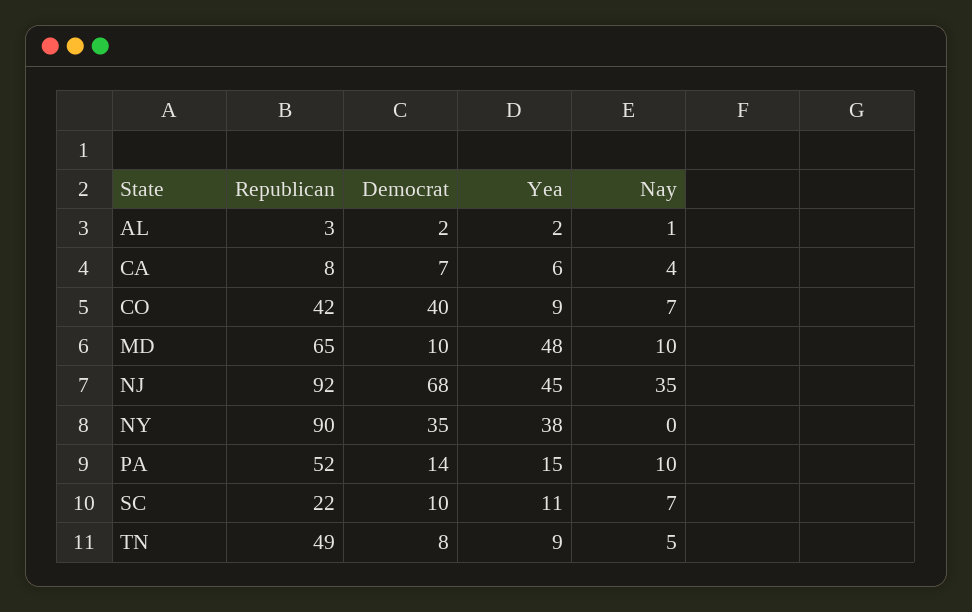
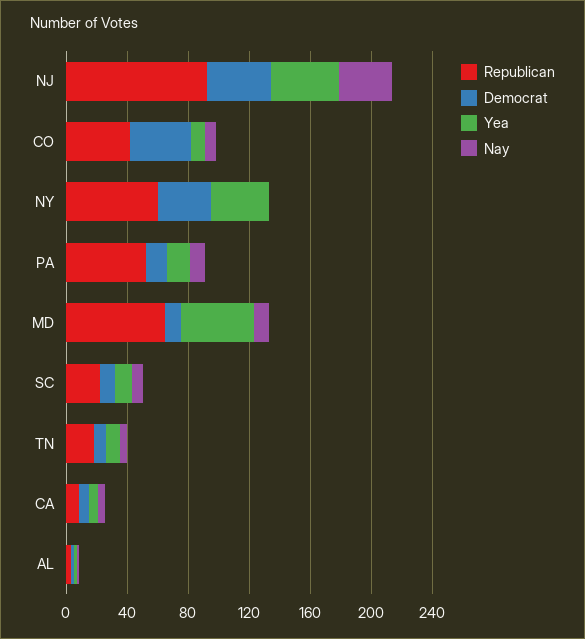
  {
    "Republican": {
      "AL": 3,
      "CA": 8,
      "CO": 42,
      "MD": 65,
      "NJ": 92,
-     "NY": 90,
+     "NY": 60,
      "PA": 52,
      "SC": 22,
-     "TN": 49
+     "TN": 20
    },
    "Democrat": {
      "AL": 2,
      "CA": 7,
      "CO": 40,
      "MD": 10,
-     "NJ": 68,
+     "NJ": 40,
      "NY": 35,
      "PA": 14,
      "SC": 10,
      "TN": 8
    },
    "Yea": {
      "AL": 2,
      "CA": 6,
      "CO": 9,
      "MD": 48,
      "NJ": 45,
      "NY": 38,
      "PA": 15,
      "SC": 11,
      "TN": 9
    },
    "Nay": {
      "AL": 1,
      "CA": 4,
      "CO": 7,
      "MD": 10,
      "NJ": 35,
      "NY": 0,
      "PA": 10,
      "SC": 7,
      "TN": 5
    }
  }

